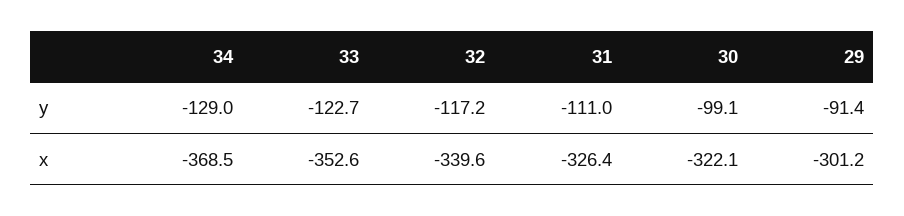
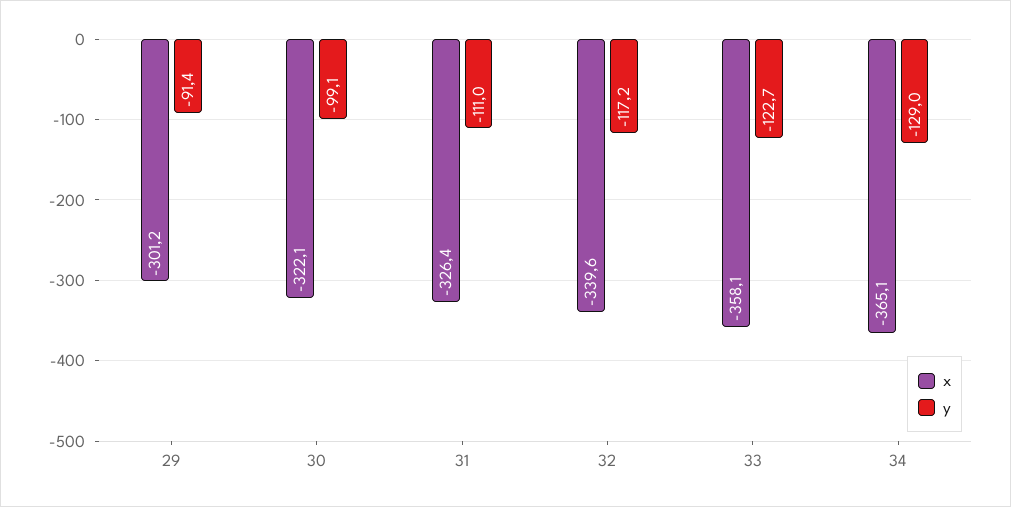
  {
    "y": {
      "34": -129,
      "33": -122.7,
      "32": -117.2,
      "31": -111,
      "30": -99.1,
      "29": -91.4
    },
    "x": {
-     "34": -368.5,
+     "34": -365.1,
-     "33": -352.6,
+     "33": -358.1,
      "32": -339.6,
      "31": -326.4,
      "30": -322.1,
      "29": -301.2
    }
  }

